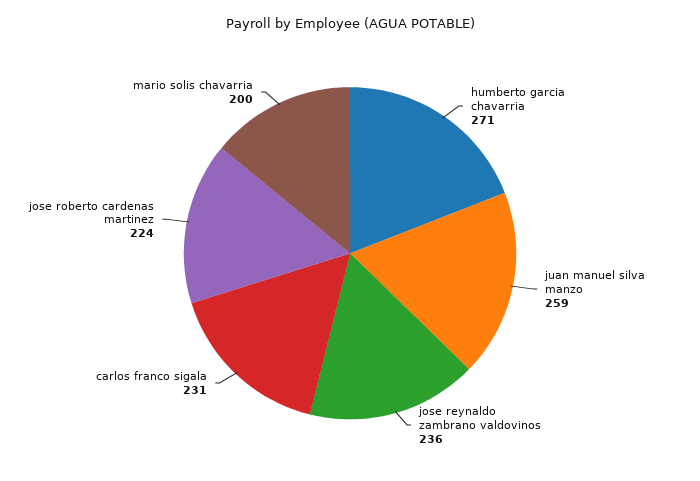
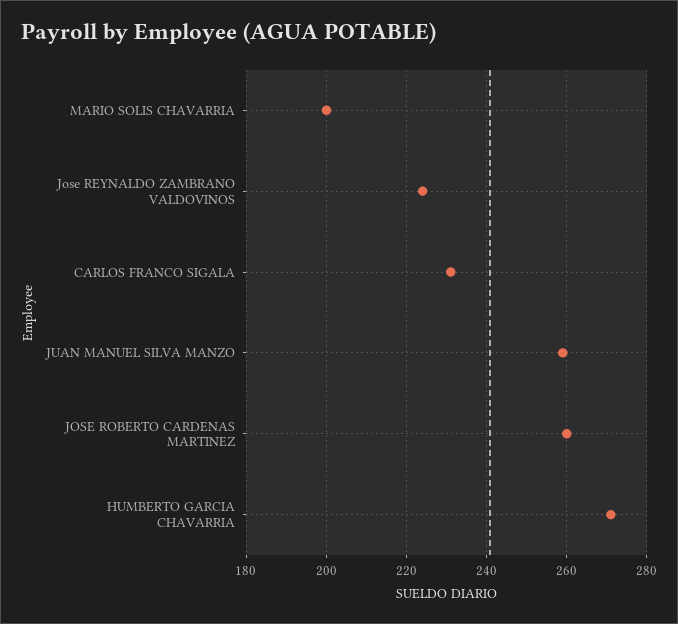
  {
    "humberto garcia chavarria": 271,
    "juan manuel silva manzo": 259,
-   "jose reynaldo zambrano valdovinos": 236,
+   "jose reynaldo zambrano valdovinos": 225,
    "carlos franco sigala": 231,
-   "jose roberto cardenas martinez": 224,
+   "jose roberto cardenas martinez": 260,
    "mario solis chavarria": 200
  }

